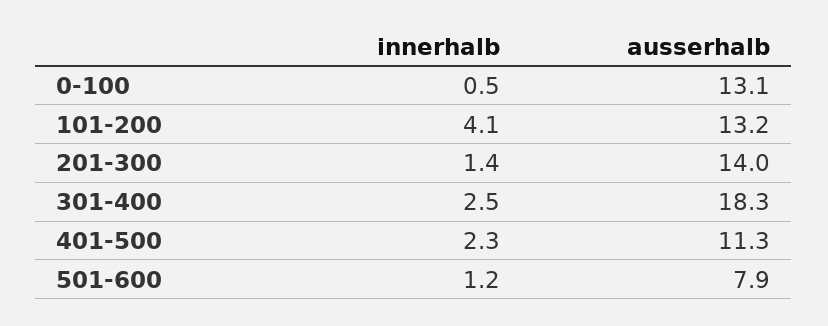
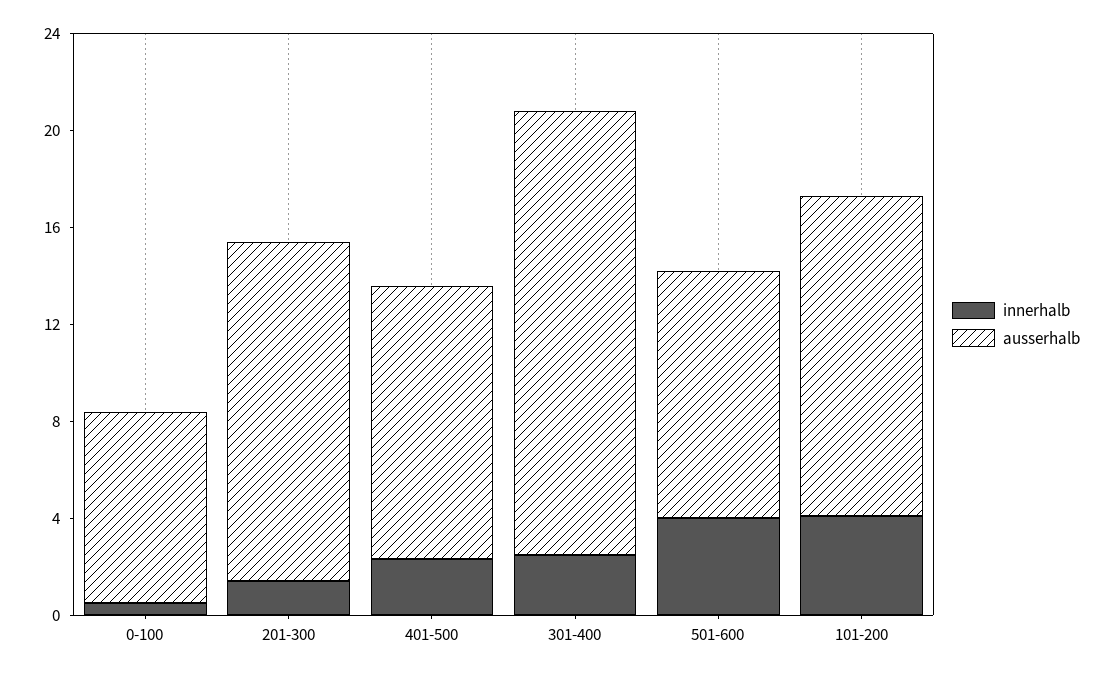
  {
    "innerhalb": {
      "0-100": 0.5,
      "101-200": 4.1,
      "201-300": 1.4,
      "301-400": 2.5,
      "401-500": 2.3,
-     "501-600": 1.2
+     "501-600": 4
    },
    "ausserhalb": {
-     "0-100": 13.1,
+     "0-100": 8,
      "101-200": 13.2,
      "201-300": 14,
      "301-400": 18.3,
      "401-500": 11.3,
-     "501-600": 7.9
+     "501-600": 10
    }
  }

